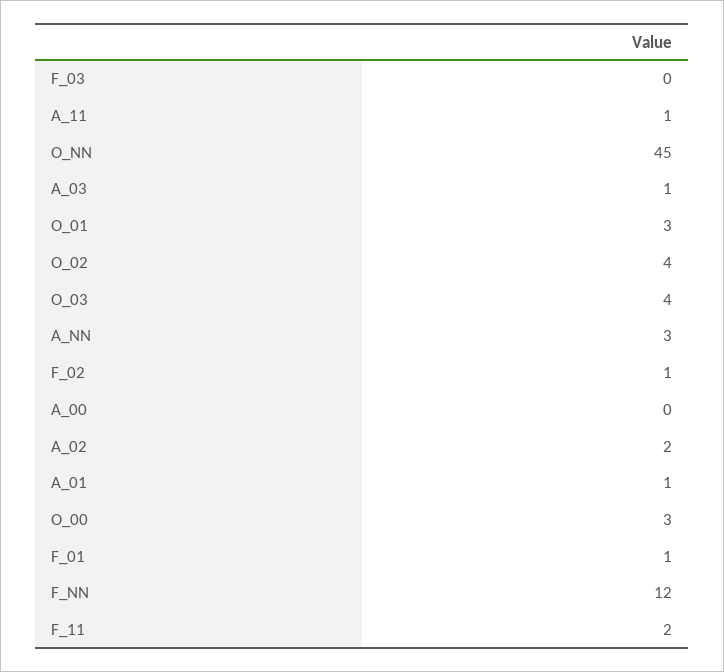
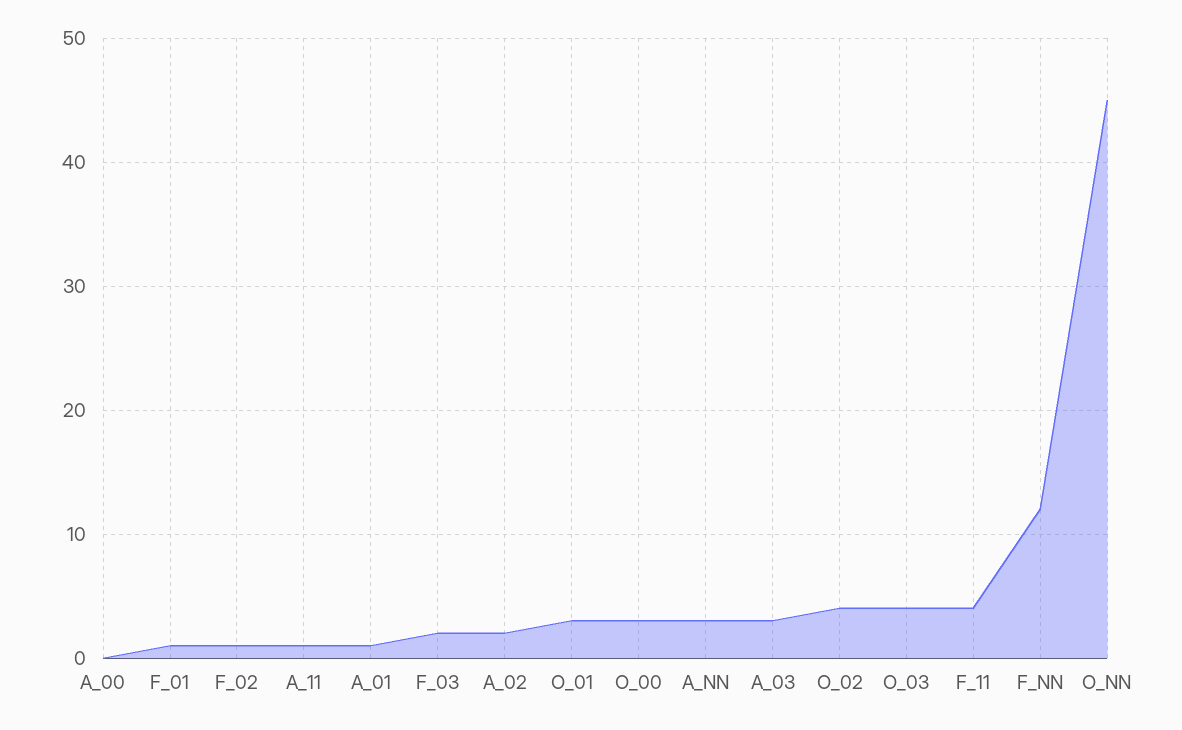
  {
-   "F_03": 0,
+   "F_03": 2,
    "A_11": 1,
    "O_NN": 45,
-   "A_03": 1,
+   "A_03": 3,
    "O_01": 3,
    "O_02": 4,
    "O_03": 4,
    "A_NN": 3,
    "F_02": 1,
    "A_00": 0,
    "A_02": 2,
    "A_01": 1,
    "O_00": 3,
    "F_01": 1,
    "F_NN": 12,
-   "F_11": 2
+   "F_11": 4
  }

